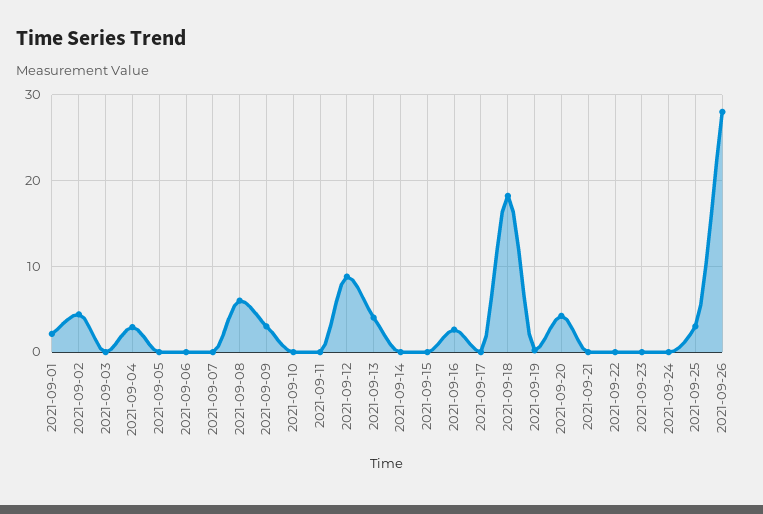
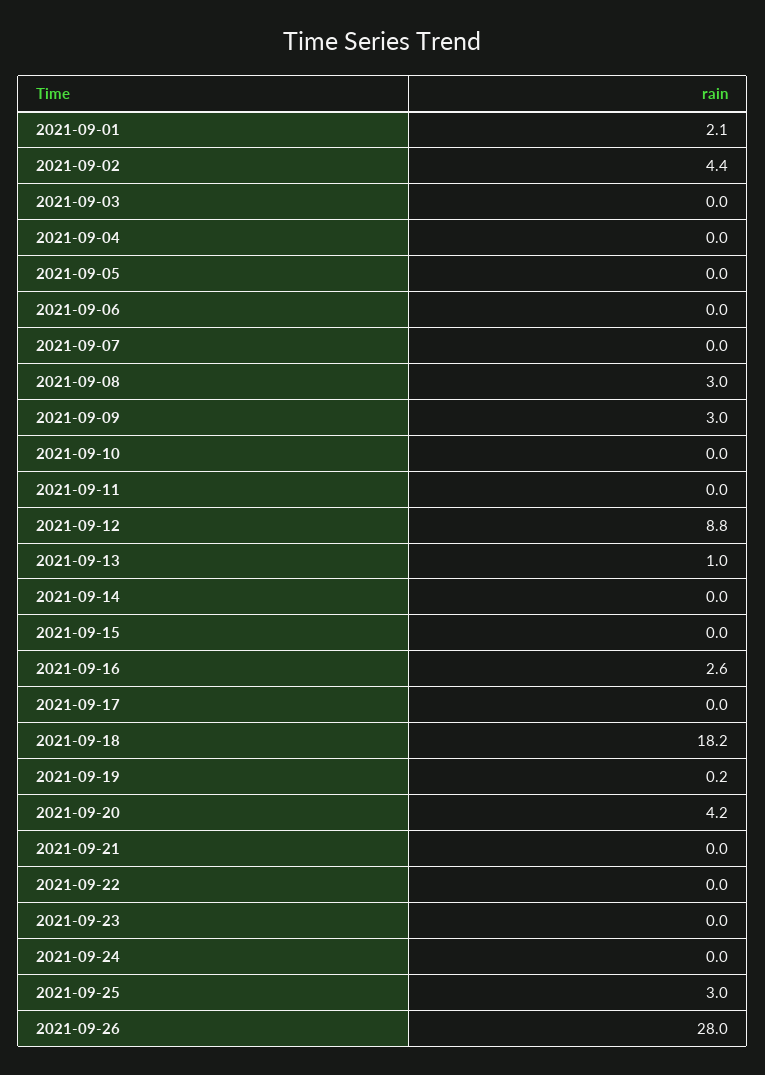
  {
    "2021-09-01": 2.1,
    "2021-09-02": 4.4,
    "2021-09-03": 0,
-   "2021-09-04": 3,
+   "2021-09-04": 0,
    "2021-09-05": 0,
    "2021-09-06": 0,
    "2021-09-07": 0,
-   "2021-09-08": 6,
+   "2021-09-08": 3,
    "2021-09-09": 3,
    "2021-09-10": 0,
    "2021-09-11": 0,
    "2021-09-12": 8.8,
-   "2021-09-13": 4,
+   "2021-09-13": 1,
    "2021-09-14": 0,
    "2021-09-15": 0,
    "2021-09-16": 2.6,
    "2021-09-17": 0,
    "2021-09-18": 18.2,
    "2021-09-19": 0.2,
    "2021-09-20": 4.2,
    "2021-09-21": 0,
    "2021-09-22": 0,
    "2021-09-23": 0,
    "2021-09-24": 0,
    "2021-09-25": 3,
    "2021-09-26": 28
  }

